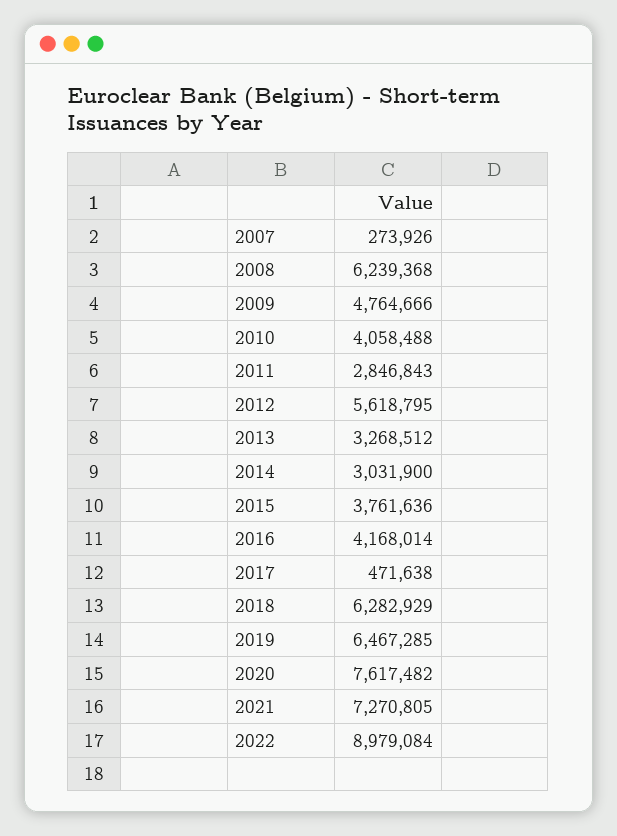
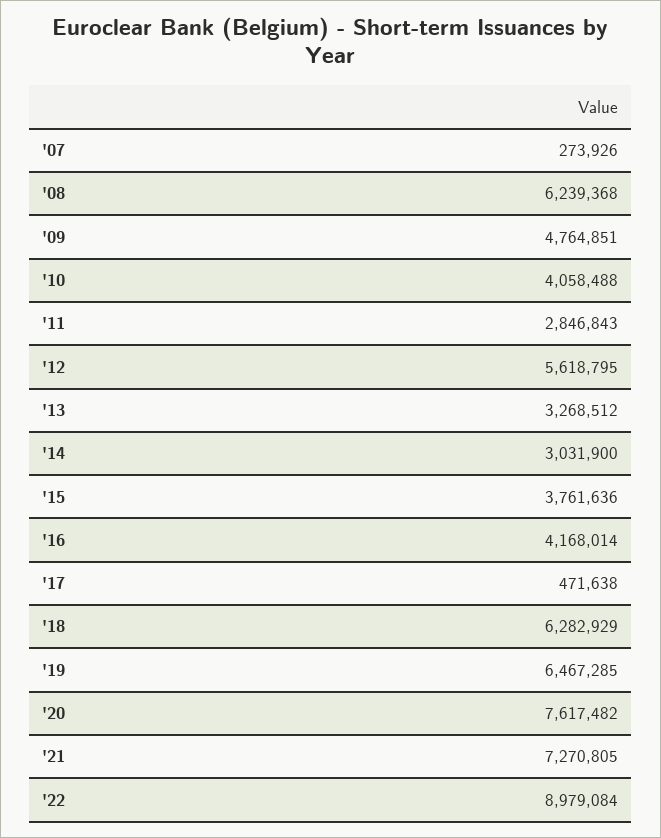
  {
    "2007": 273926,
    "2008": 6239368,
-   "2009": 4764666,
+   "2009": 4764851,
    "2010": 4058488,
    "2011": 2846843,
    "2012": 5618795,
    "2013": 3268512,
    "2014": 3031900,
    "2015": 3761636,
    "2016": 4168014,
    "2017": 471638,
    "2018": 6282929,
    "2019": 6467285,
    "2020": 7617482,
    "2021": 7270805,
    "2022": 8979084
  }

